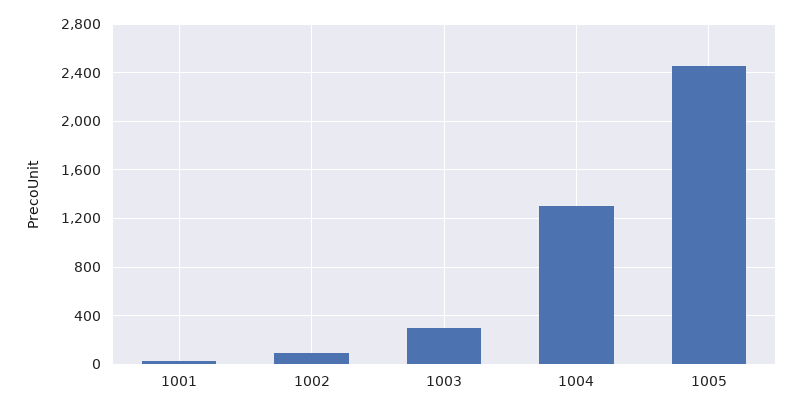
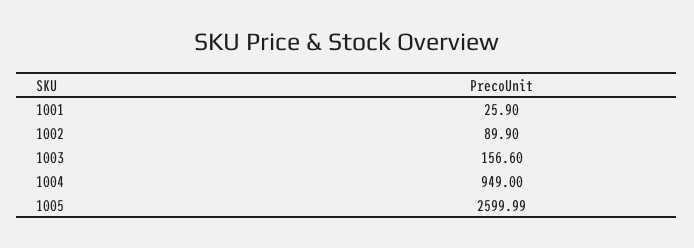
  {
    "1001": 25.9,
    "1002": 89.9,
-   "1003": 300,
+   "1003": 156.6,
-   "1004": 1300,
+   "1004": 949,
-   "1005": 2450
+   "1005": 2599.99
  }

